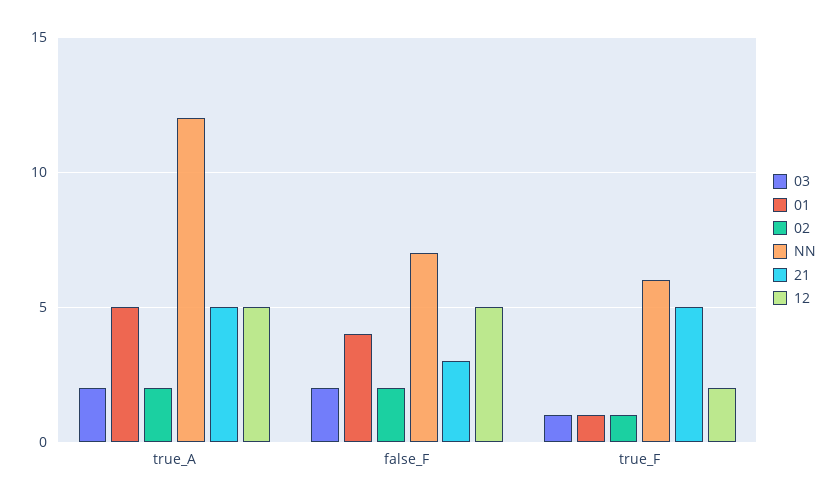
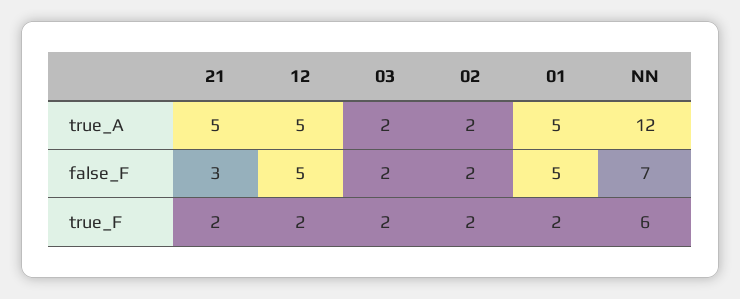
  {
    "03": {
      "true_A": 2,
      "false_F": 2,
-     "true_F": 1
+     "true_F": 2
    },
    "01": {
      "true_A": 5,
-     "false_F": 4,
+     "false_F": 5,
-     "true_F": 1
+     "true_F": 2
    },
    "02": {
      "true_A": 2,
      "false_F": 2,
-     "true_F": 1
+     "true_F": 2
    },
    "NN": {
      "true_A": 12,
      "false_F": 7,
      "true_F": 6
    },
    "21": {
      "true_A": 5,
      "false_F": 3,
-     "true_F": 5
+     "true_F": 2
    },
    "12": {
      "true_A": 5,
      "false_F": 5,
      "true_F": 2
    }
  }

